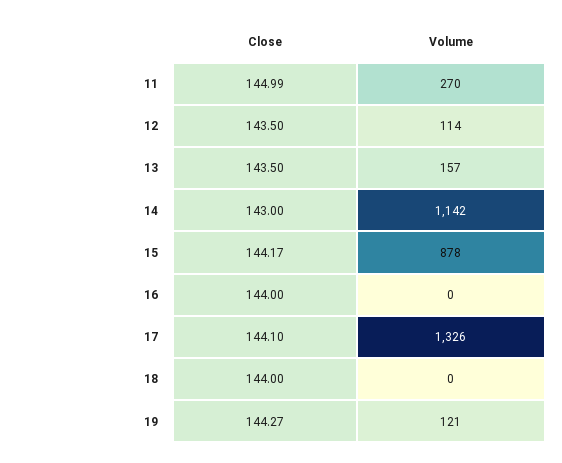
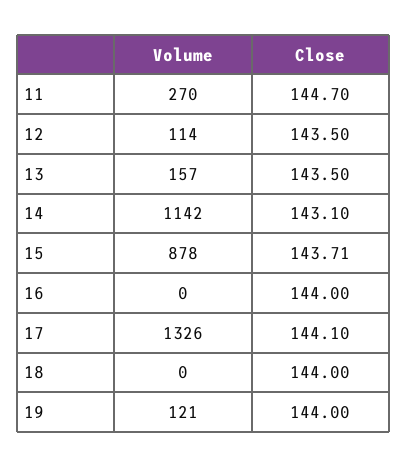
  {
    "Close": {
-     "11": 144.99,
+     "11": 144.7,
      "12": 143.5,
      "13": 143.5,
-     "14": 143,
+     "14": 143.1,
-     "15": 144.17,
+     "15": 143.71,
      "16": 144,
      "17": 144.1,
      "18": 144,
-     "19": 144.27
+     "19": 144
    },
    "Volume": {
      "11": 270,
      "12": 114,
      "13": 157,
      "14": 1142,
      "15": 878,
      "16": 0,
      "17": 1326,
      "18": 0,
      "19": 121
    }
  }

